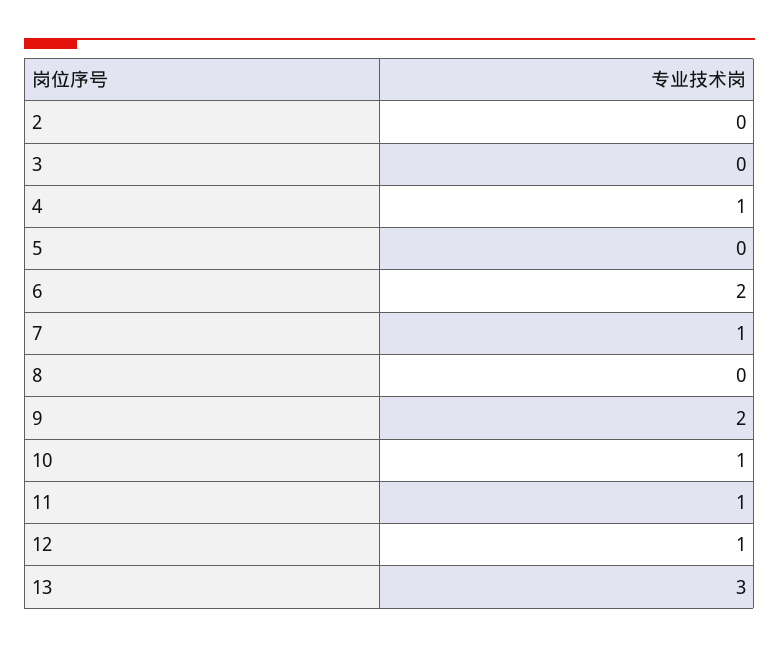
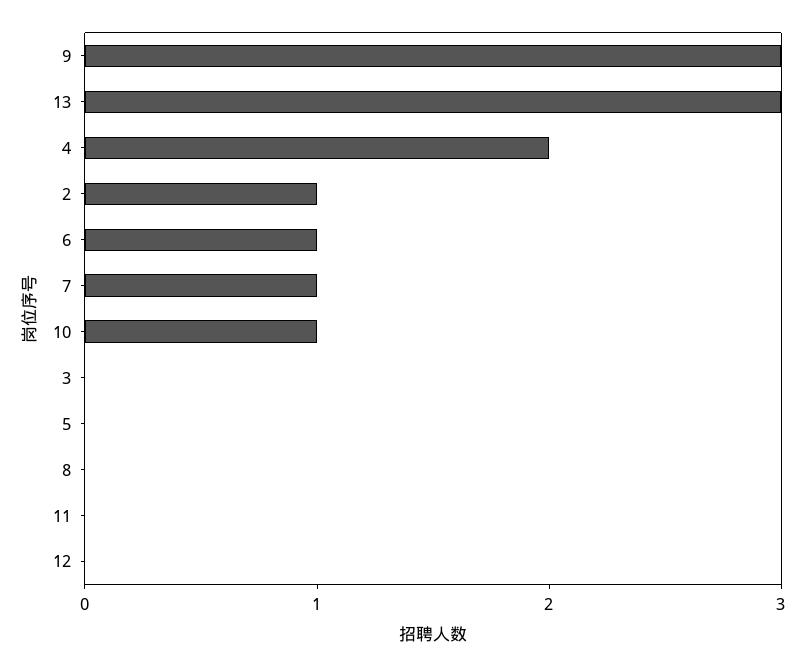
  {
-   "2": 0,
+   "2": 1,
    "3": 0,
-   "4": 1,
+   "4": 2,
    "5": 0,
-   "6": 2,
+   "6": 1,
    "7": 1,
    "8": 0,
-   "9": 2,
+   "9": 3,
    "10": 1,
-   "11": 1,
+   "11": 0,
-   "12": 1,
+   "12": 0,
    "13": 3
  }

